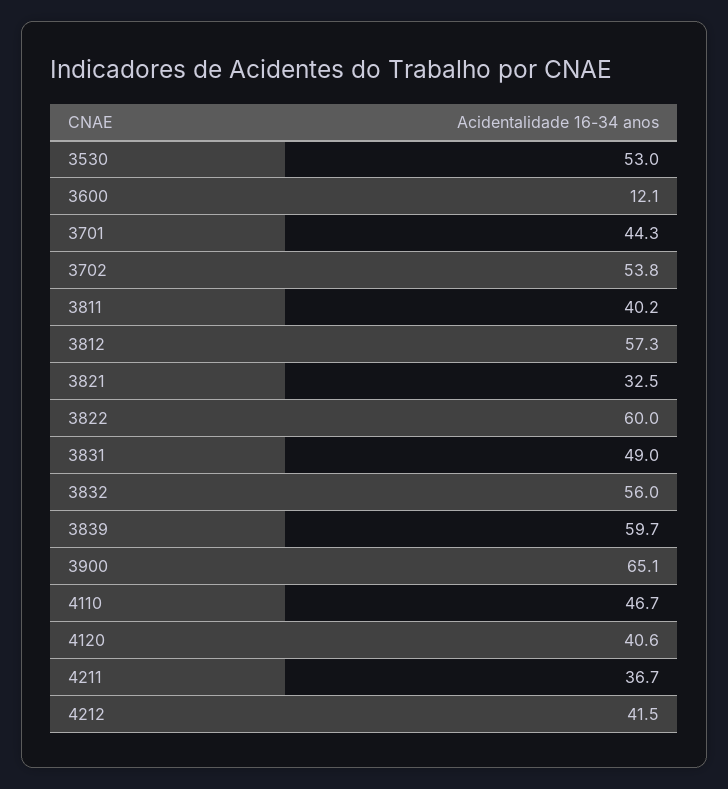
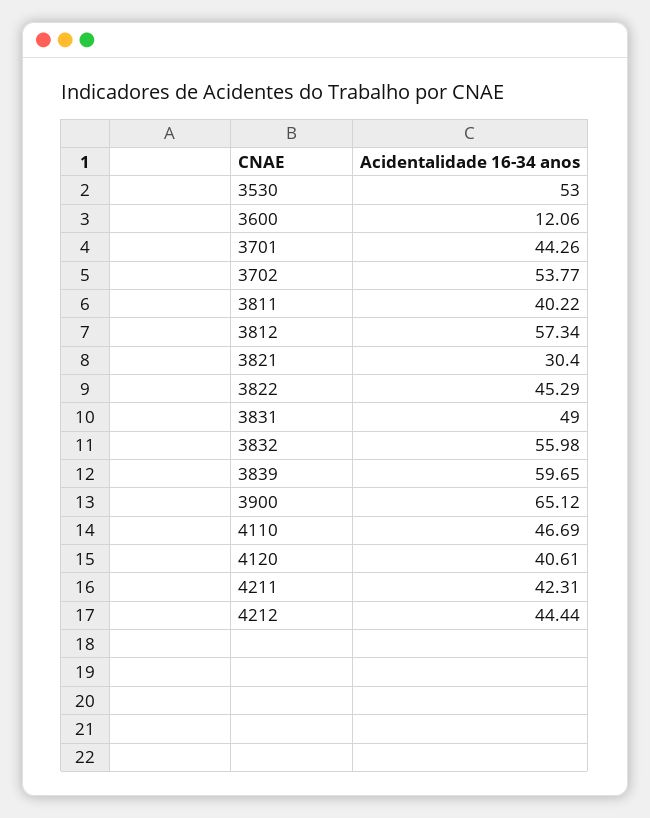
  {
    "3530": 53,
    "3600": 12.06,
    "3701": 44.26,
    "3702": 53.77,
    "3811": 40.22,
    "3812": 57.34,
-   "3821": 32.5,
+   "3821": 30.4,
-   "3822": 60,
+   "3822": 45.29,
    "3831": 49,
    "3832": 55.98,
    "3839": 59.65,
    "3900": 65.12,
    "4110": 46.69,
    "4120": 40.61,
-   "4211": 36.7,
+   "4211": 42.31,
-   "4212": 41.5
+   "4212": 44.44
  }

